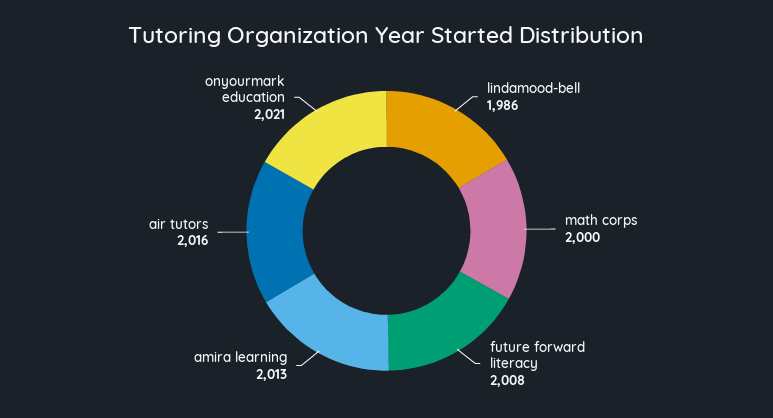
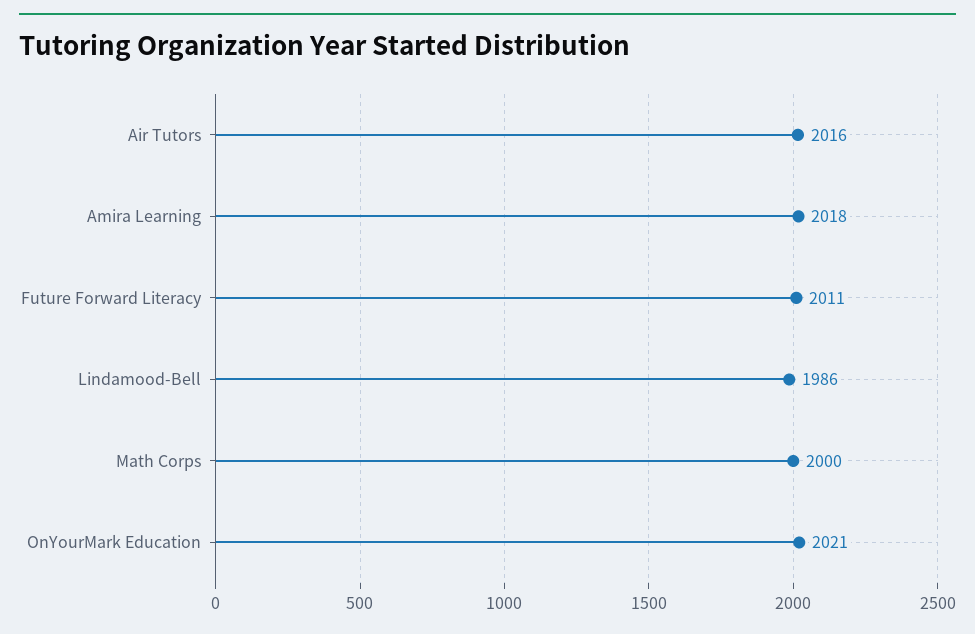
  {
    "lindamood-bell": 1986,
    "math corps": 2000,
-   "future forward literacy": 2008,
+   "future forward literacy": 2011,
-   "amira learning": 2013,
+   "amira learning": 2018,
    "air tutors": 2016,
    "onyourmark education": 2021
  }

